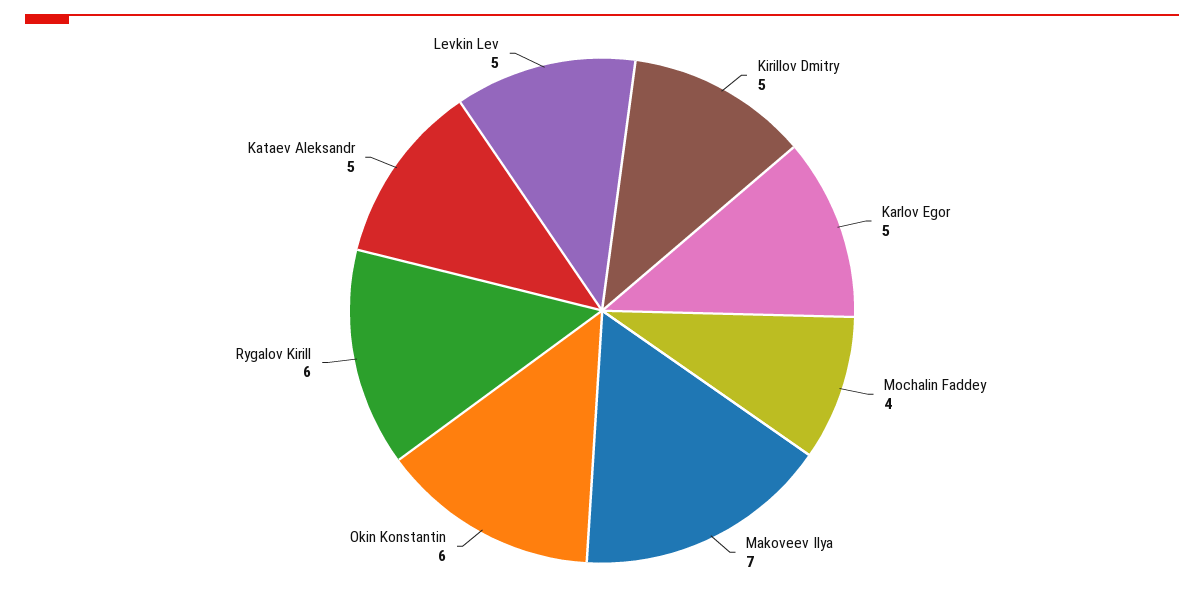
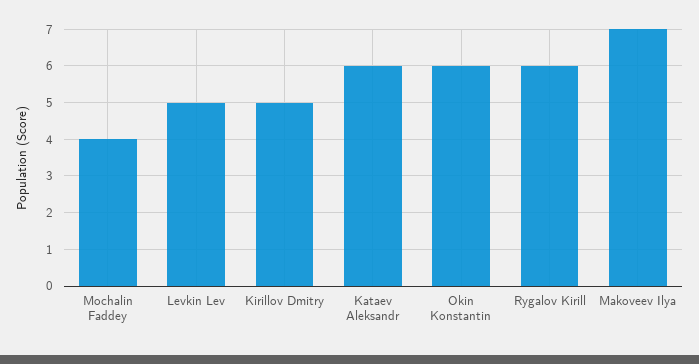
  {
    "Kirillov Dmitry": 5,
-   "Karlov Egor": 5,
    "Mochalin Faddey": 4,
    "Makoveev Ilya": 7,
    "Okin Konstantin": 6,
    "Rygalov Kirill": 6,
-   "Kataev Aleksandr": 5,
+   "Kataev Aleksandr": 6,
    "Levkin Lev": 5
  }

